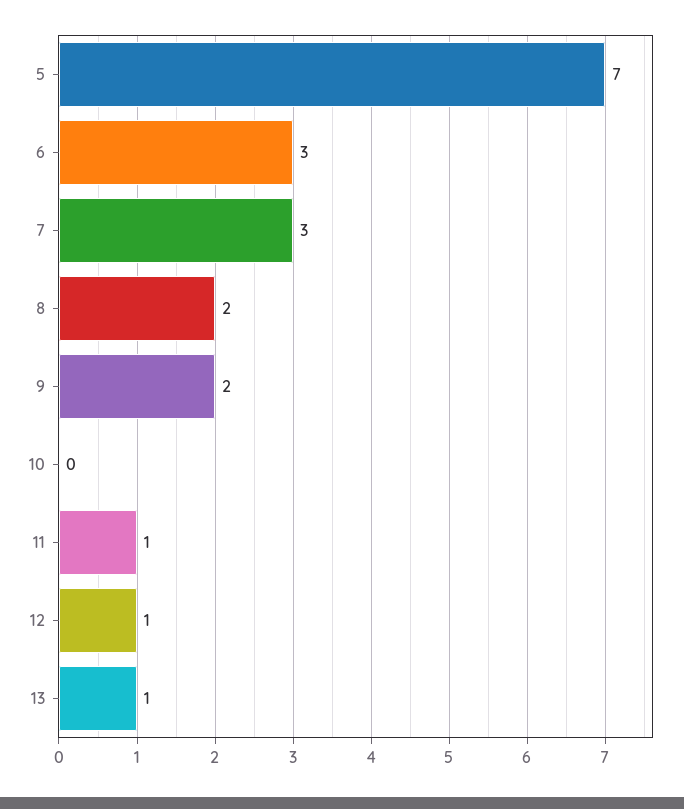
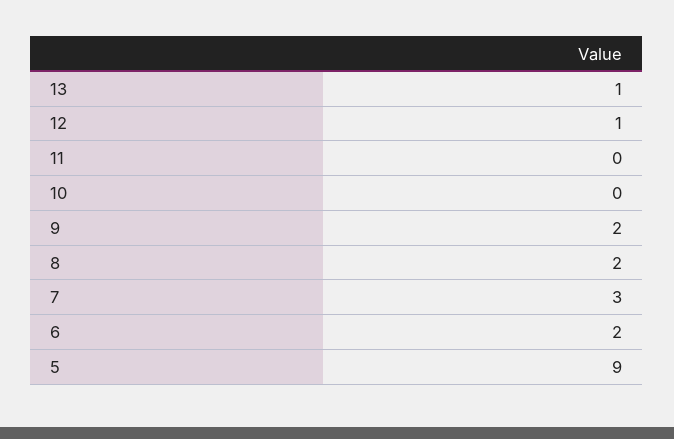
  {
-   "5": 7,
+   "5": 9,
-   "6": 3,
+   "6": 2,
    "7": 3,
    "8": 2,
    "9": 2,
    "10": 0,
-   "11": 1,
+   "11": 0,
    "12": 1,
    "13": 1
  }

